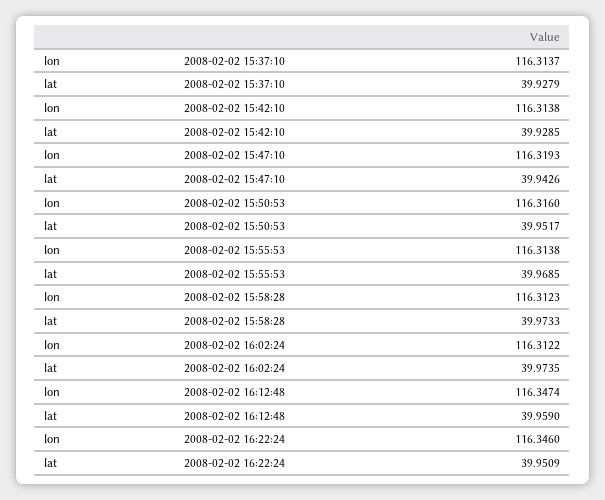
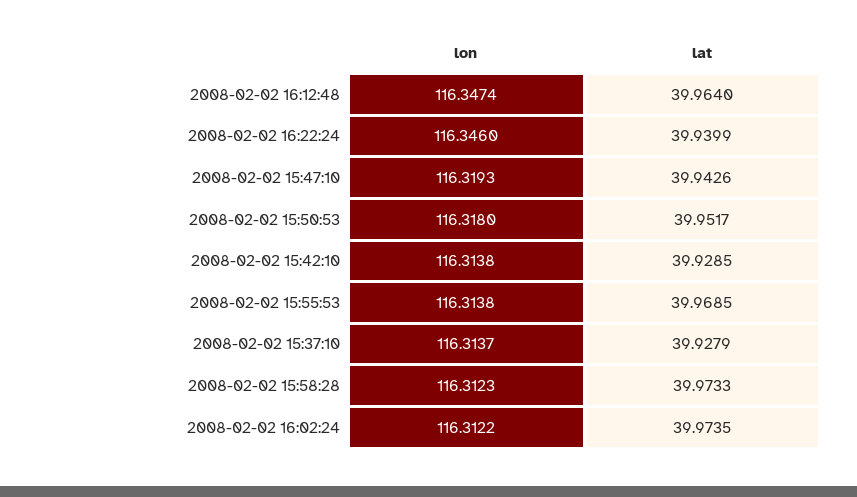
  {
    "lon": {
      "2008-02-02 15:37:10": 116.3137,
      "2008-02-02 15:42:10": 116.3138,
      "2008-02-02 15:47:10": 116.3193,
-     "2008-02-02 15:50:53": 116.316,
+     "2008-02-02 15:50:53": 116.318,
      "2008-02-02 15:55:53": 116.3138,
      "2008-02-02 15:58:28": 116.3123,
      "2008-02-02 16:02:24": 116.3122,
      "2008-02-02 16:12:48": 116.3474,
      "2008-02-02 16:22:24": 116.346
    },
    "lat": {
      "2008-02-02 15:37:10": 39.9279,
      "2008-02-02 15:42:10": 39.9285,
      "2008-02-02 15:47:10": 39.9426,
      "2008-02-02 15:50:53": 39.9517,
      "2008-02-02 15:55:53": 39.9685,
      "2008-02-02 15:58:28": 39.9733,
      "2008-02-02 16:02:24": 39.9735,
-     "2008-02-02 16:12:48": 39.959,
+     "2008-02-02 16:12:48": 39.964,
-     "2008-02-02 16:22:24": 39.9509
+     "2008-02-02 16:22:24": 39.9399
    }
  }

